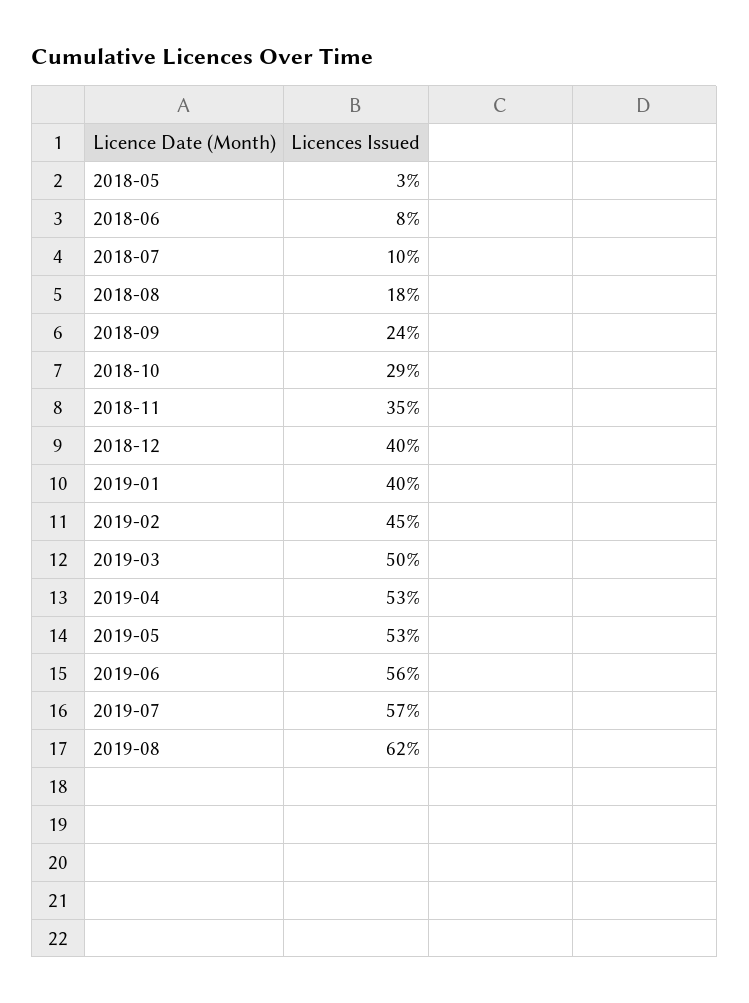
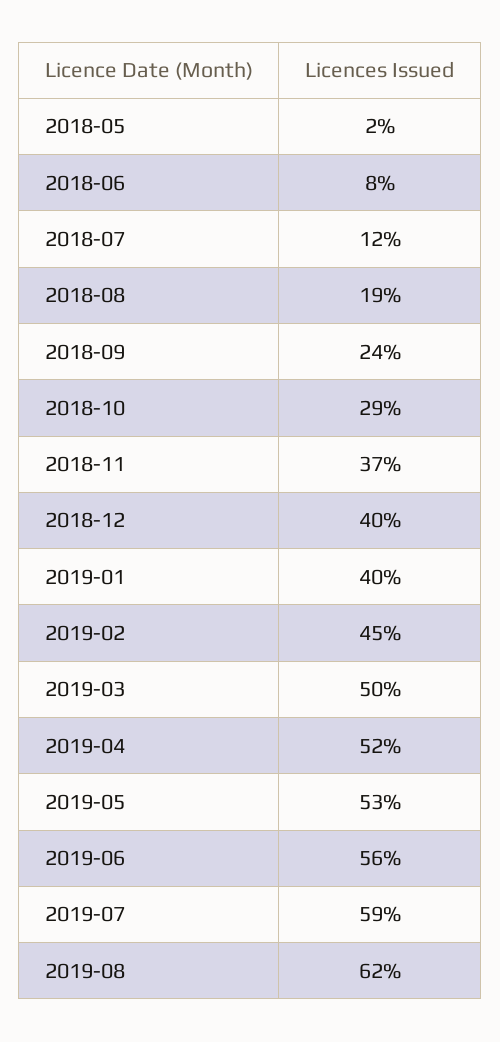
  {
-   "2018-05": 3,
+   "2018-05": 2,
    "2018-06": 8,
-   "2018-07": 10,
+   "2018-07": 12,
-   "2018-08": 18,
+   "2018-08": 19,
    "2018-09": 24,
    "2018-10": 29,
-   "2018-11": 35,
+   "2018-11": 37,
    "2018-12": 40,
    "2019-01": 40,
    "2019-02": 45,
    "2019-03": 50,
-   "2019-04": 53,
+   "2019-04": 52,
    "2019-05": 53,
    "2019-06": 56,
-   "2019-07": 57,
+   "2019-07": 59,
    "2019-08": 62
  }

